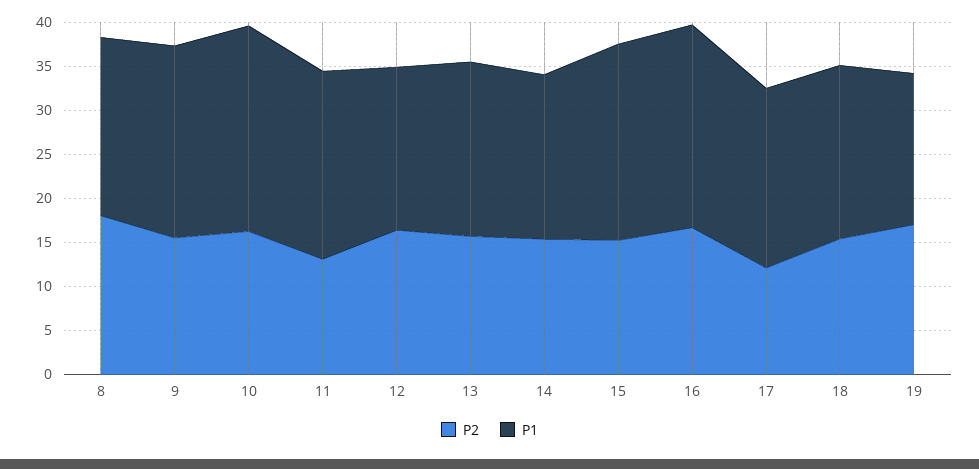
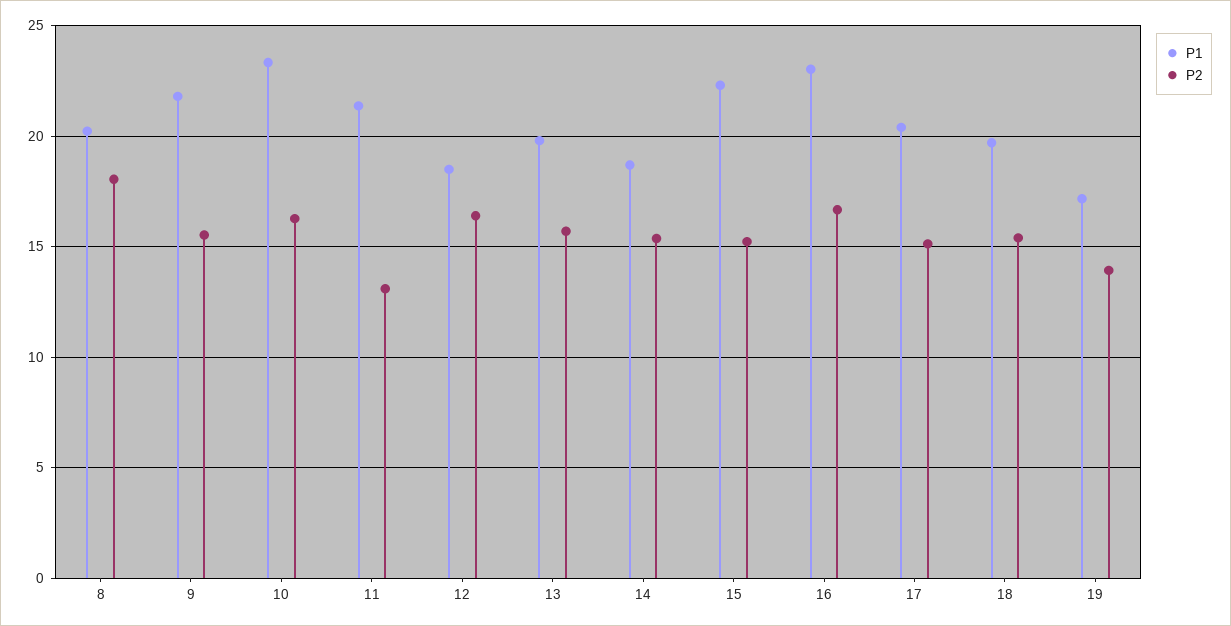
  {
    "P2": {
      "8": 18,
      "9": 15.5,
      "10": 16.5,
      "11": 13,
      "12": 16.5,
      "13": 15.5,
      "14": 15.5,
      "15": 15,
      "16": 16.5,
-     "17": 12,
+     "17": 15,
      "18": 15.5,
-     "19": 17
+     "19": 14
    },
    "P1": {
      "8": 20,
      "9": 22,
      "10": 23.5,
      "11": 21.5,
      "12": 18.5,
      "13": 20,
      "14": 18.5,
      "15": 22.5,
      "16": 23,
      "17": 20.5,
      "18": 19.5,
      "19": 17
    }
  }

